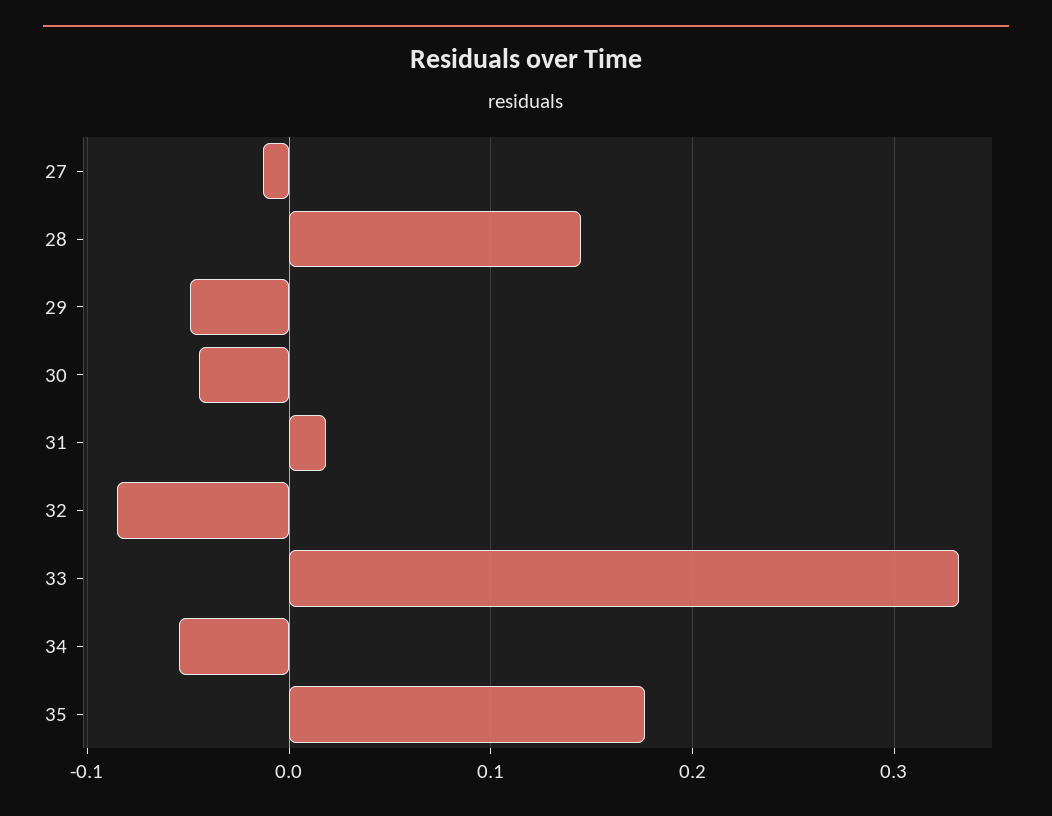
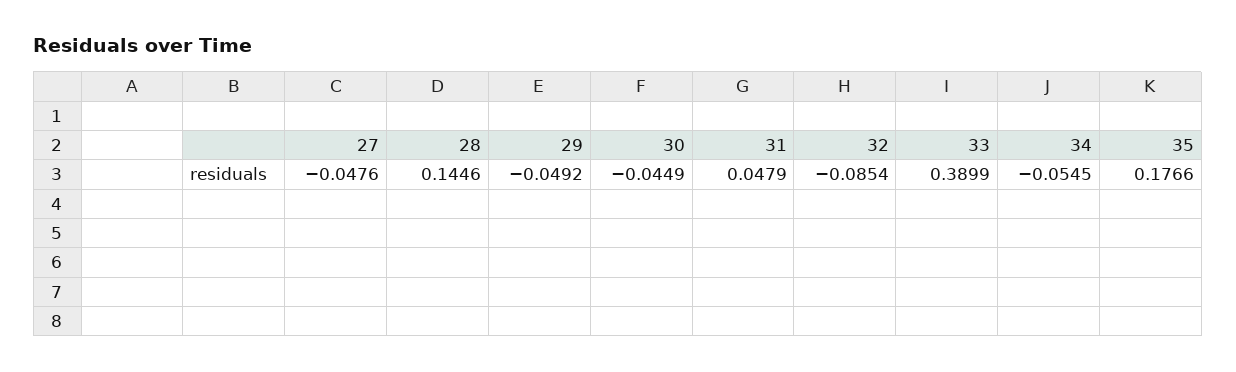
  {
-   "27": -0.01,
+   "27": -0.0476,
    "28": 0.1446,
    "29": -0.0492,
    "30": -0.0449,
-   "31": 0.02,
+   "31": 0.0479,
    "32": -0.0854,
-   "33": 0.33,
+   "33": 0.3899,
    "34": -0.0545,
    "35": 0.1766
  }

